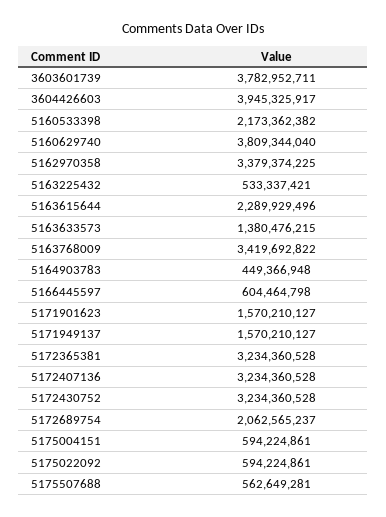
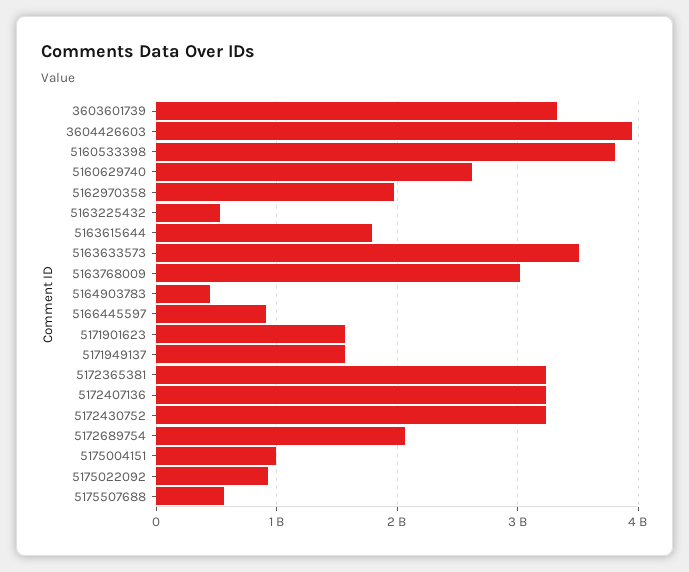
  {
-   "3603601739": 3782952711,
+   "3603601739": 3300000000,
    "3604426603": 3945325917,
-   "5160533398": 2173362382,
+   "5160533398": 3800000000,
-   "5160629740": 3809344040,
+   "5160629740": 2600000000,
-   "5162970358": 3379374225,
+   "5162970358": 2000000000,
    "5163225432": 533337421,
-   "5163615644": 2289929496,
+   "5163615644": 1800000000,
-   "5163633573": 1380476215,
+   "5163633573": 3500000000,
-   "5163768009": 3419692822,
+   "5163768009": 3000000000,
    "5164903783": 449366948,
-   "5166445597": 604464798,
+   "5166445597": 900000000,
    "5171901623": 1570210127,
    "5171949137": 1570210127,
    "5172365381": 3234360528,
    "5172407136": 3234360528,
    "5172430752": 3234360528,
    "5172689754": 2062565237,
-   "5175004151": 594224861,
+   "5175004151": 1000000000,
-   "5175022092": 594224861,
+   "5175022092": 900000000,
    "5175507688": 562649281
  }

